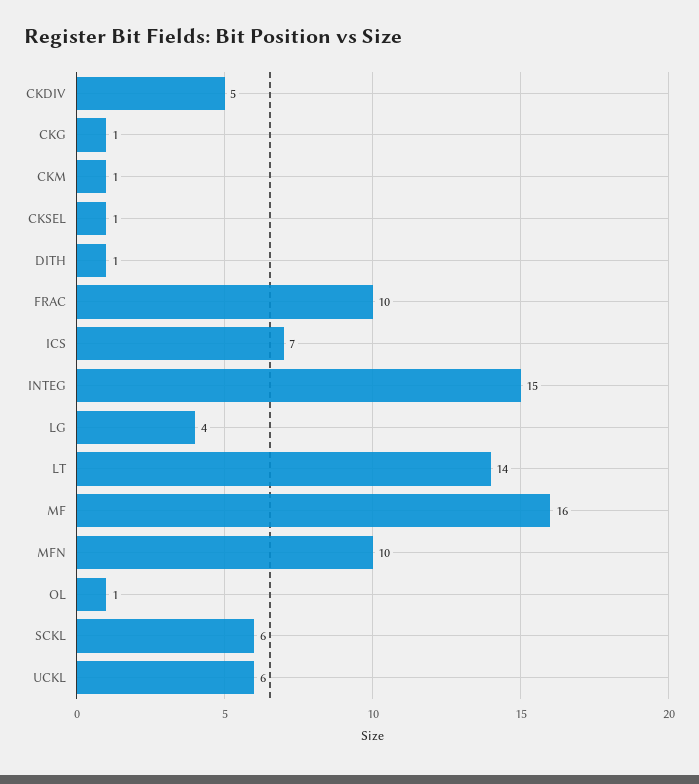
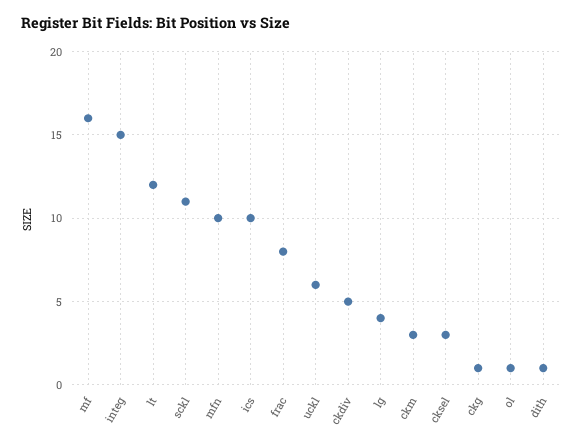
  {
    "CKDIV": 5,
    "CKG": 1,
-   "CKM": 1,
+   "CKM": 3,
-   "CKSEL": 1,
+   "CKSEL": 3,
    "DITH": 1,
-   "FRAC": 10,
+   "FRAC": 8,
-   "ICS": 7,
+   "ICS": 10,
    "INTEG": 15,
    "LG": 4,
-   "LT": 14,
+   "LT": 12,
    "MF": 16,
    "MFN": 10,
    "OL": 1,
-   "SCKL": 6,
+   "SCKL": 11,
    "UCKL": 6
  }

